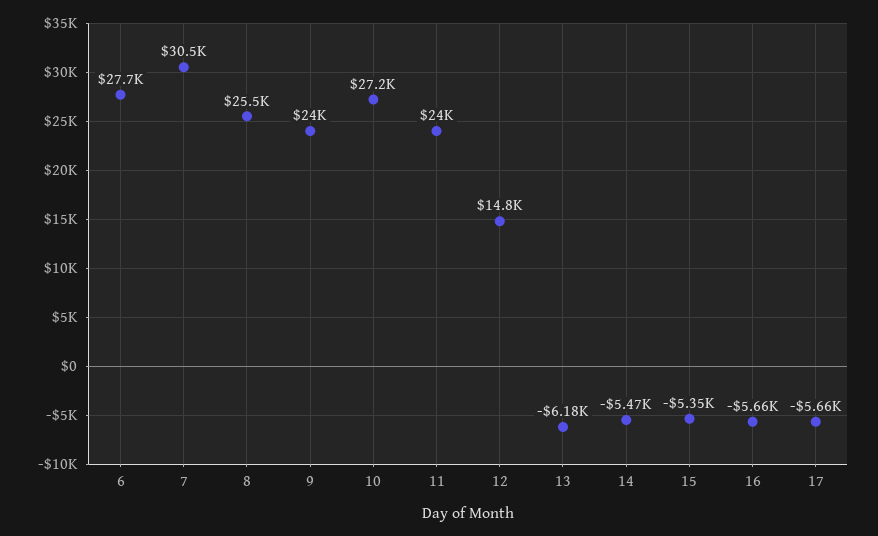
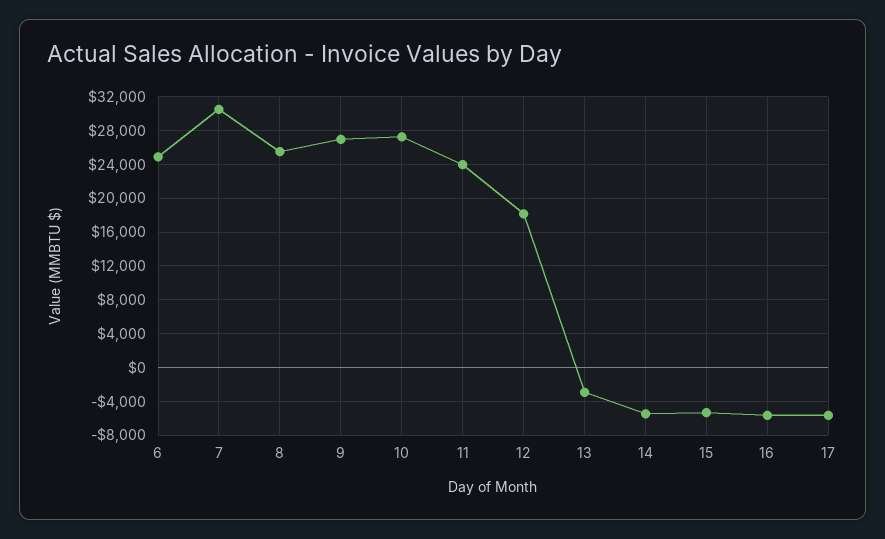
  {
-   "6": 27700,
+   "6": 25000,
    "7": 30500,
    "8": 25500,
-   "9": 24000,
+   "9": 27000,
    "10": 27200,
    "11": 24000,
-   "12": 14800,
+   "12": 18000,
-   "13": -6180,
+   "13": -3000,
    "14": -5470,
    "15": -5350,
    "16": -5660,
    "17": -5660
  }

